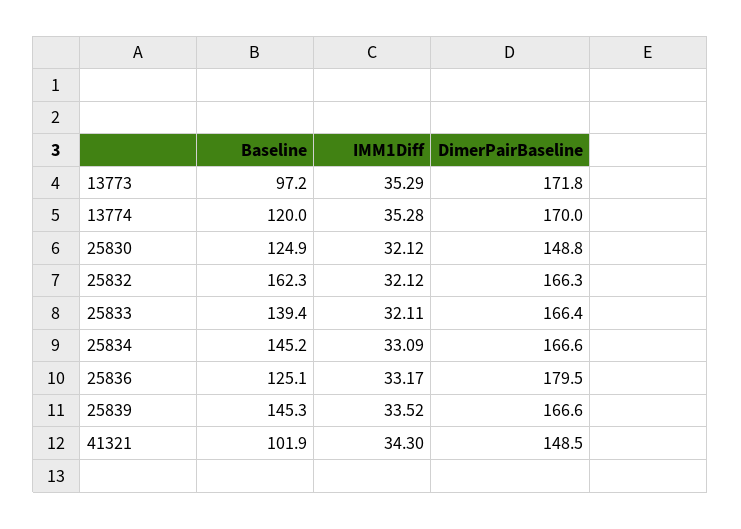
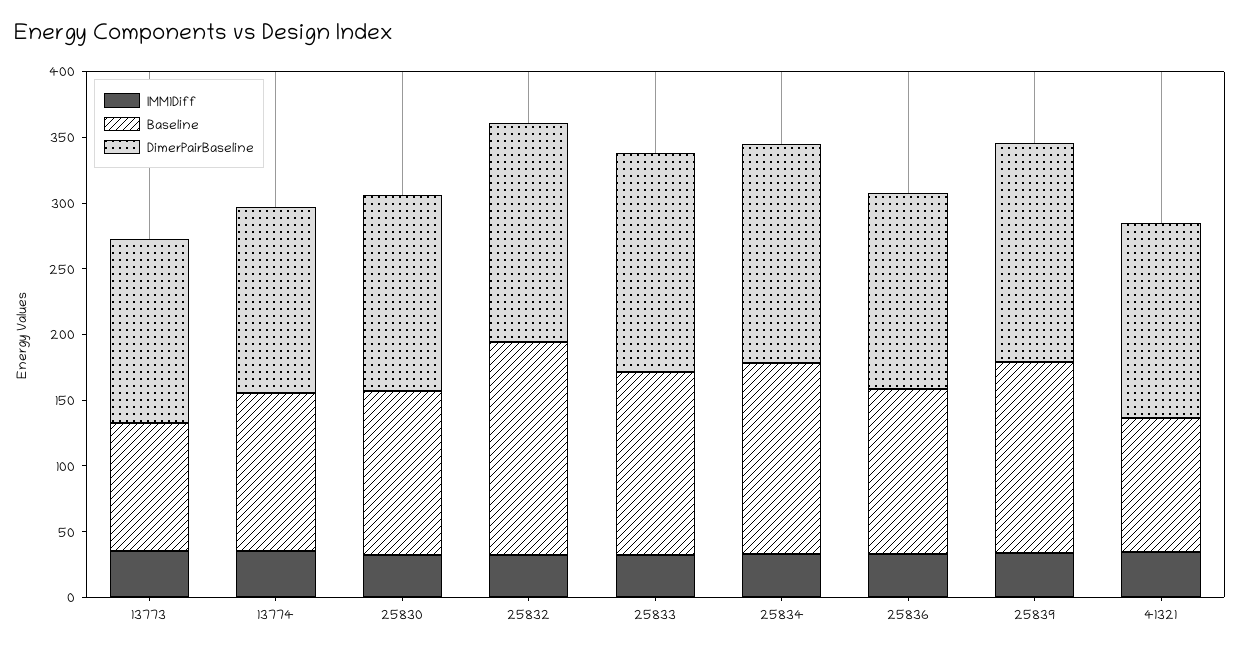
  {
    "Baseline": {
      "13773": 97.2,
      "13774": 120,
      "25830": 124.9,
      "25832": 162.3,
      "25833": 139.4,
      "25834": 145.2,
      "25836": 125.1,
      "25839": 145.3,
      "41321": 101.9
    },
    "IMM1Diff": {
      "13773": 35.29,
      "13774": 35.28,
      "25830": 32.12,
      "25832": 32.12,
      "25833": 32.11,
      "25834": 33.09,
      "25836": 33.17,
      "25839": 33.52,
      "41321": 34.3
    },
    "DimerPairBaseline": {
-     "13773": 171.8,
+     "13773": 140,
-     "13774": 170,
+     "13774": 140,
      "25830": 148.8,
      "25832": 166.3,
      "25833": 166.4,
      "25834": 166.6,
-     "25836": 179.5,
+     "25836": 150,
      "25839": 166.6,
      "41321": 148.5
    }
  }

